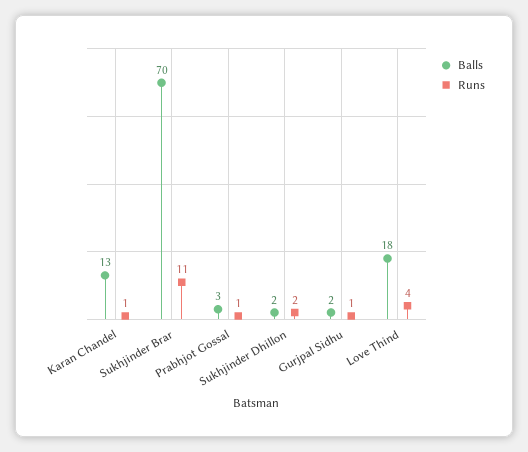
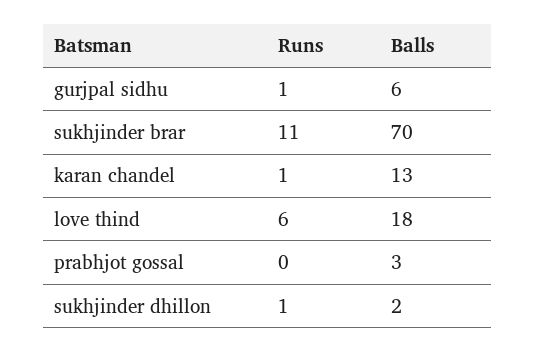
  {
    "Balls": {
      "Karan Chandel": 13,
      "Sukhjinder Brar": 70,
      "Prabhjot Gossal": 3,
      "Sukhjinder Dhillon": 2,
-     "Gurjpal Sidhu": 2,
+     "Gurjpal Sidhu": 6,
      "Love Thind": 18
    },
    "Runs": {
      "Karan Chandel": 1,
      "Sukhjinder Brar": 11,
-     "Prabhjot Gossal": 1,
+     "Prabhjot Gossal": 0,
-     "Sukhjinder Dhillon": 2,
+     "Sukhjinder Dhillon": 1,
      "Gurjpal Sidhu": 1,
-     "Love Thind": 4
+     "Love Thind": 6
    }
  }

